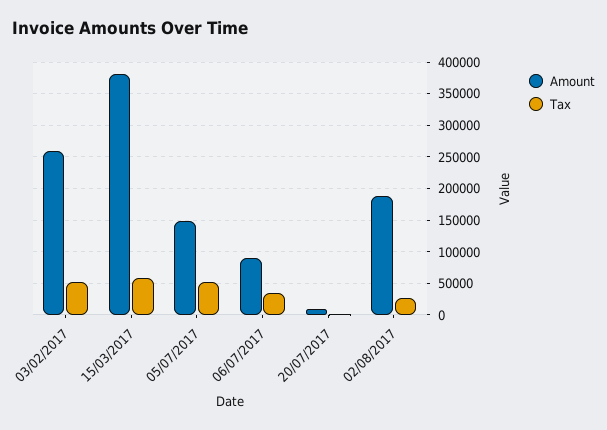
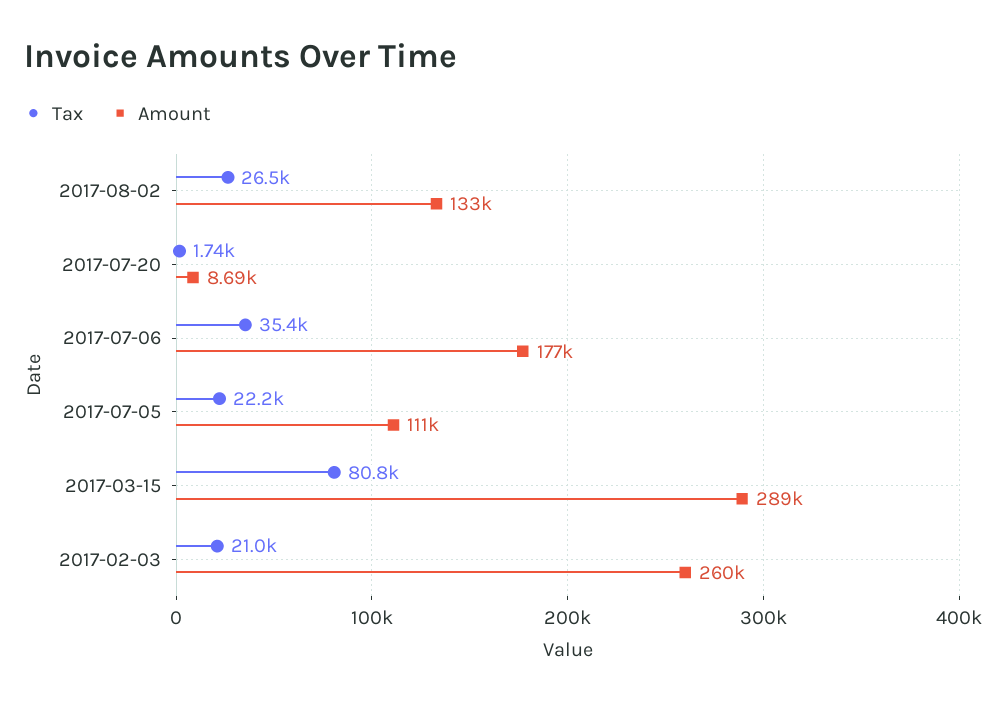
  {
    "Amount": {
      "03/02/2017": 260000,
-     "15/03/2017": 380000,
+     "15/03/2017": 289000,
-     "05/07/2017": 150000,
+     "05/07/2017": 111000,
-     "06/07/2017": 90000,
+     "06/07/2017": 177000,
      "20/07/2017": 8690,
-     "02/08/2017": 190000
+     "02/08/2017": 133000
    },
    "Tax": {
-     "03/02/2017": 50000,
+     "03/02/2017": 21000,
-     "15/03/2017": 60000,
+     "15/03/2017": 80800,
-     "05/07/2017": 50000,
+     "05/07/2017": 22200,
      "06/07/2017": 35400,
      "20/07/2017": 1740,
      "02/08/2017": 26500
    }
  }

